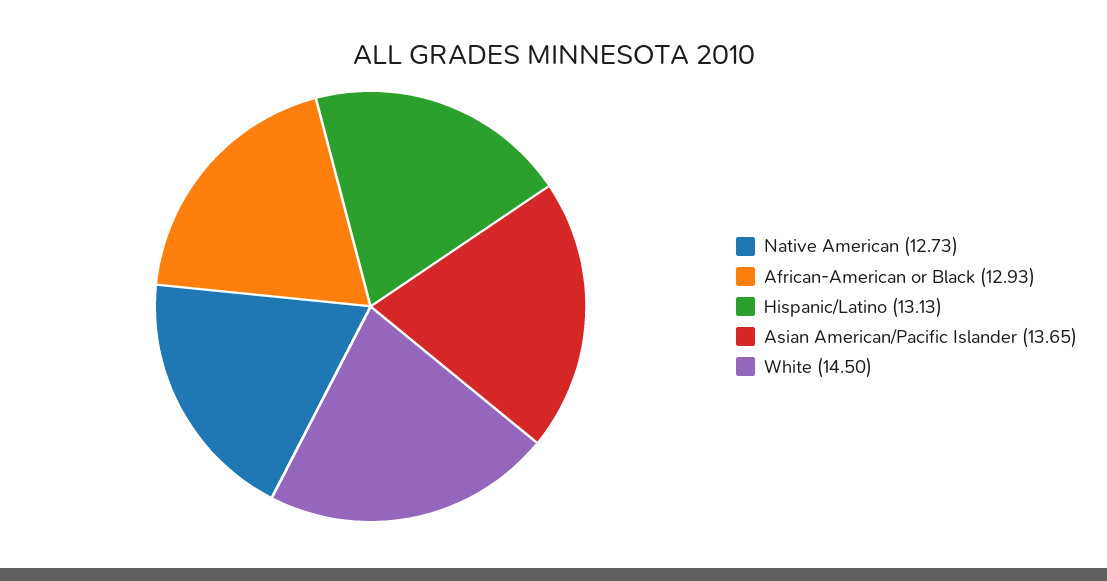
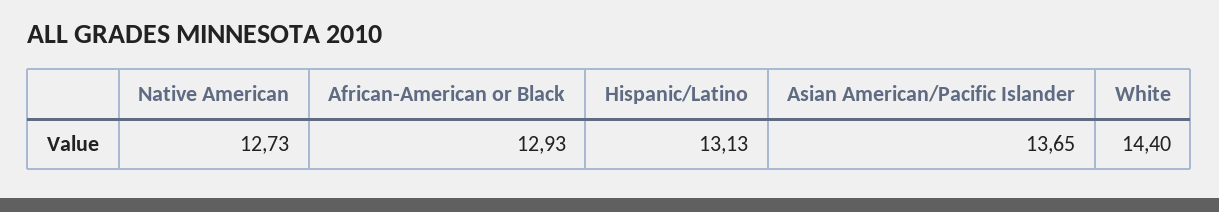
  {
    "Native American": 12.73,
    "African-American or Black": 12.93,
    "Hispanic/Latino": 13.13,
    "Asian American/Pacific Islander": 13.65,
-   "White": 14.5
+   "White": 14.4
  }

